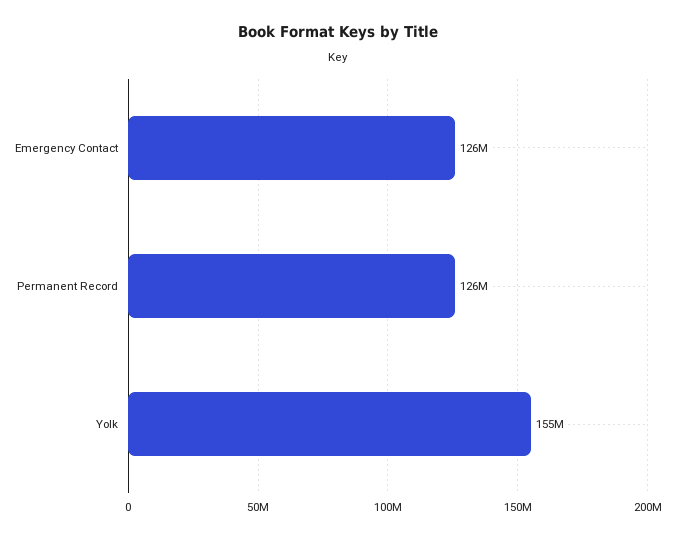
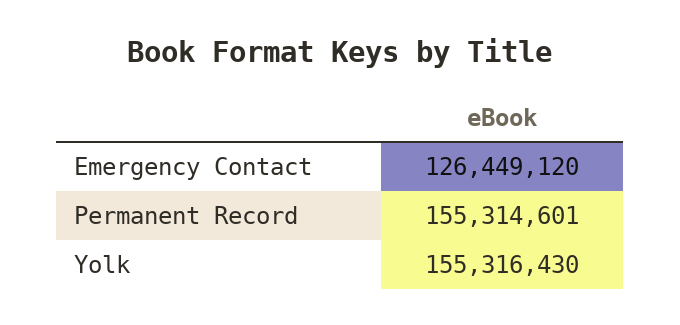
  {
    "Emergency Contact": 126449120,
-   "Permanent Record": 126000000,
+   "Permanent Record": 155314601,
    "Yolk": 155316430
  }

